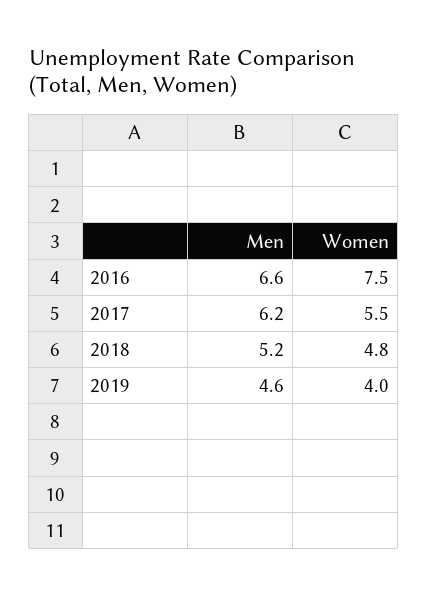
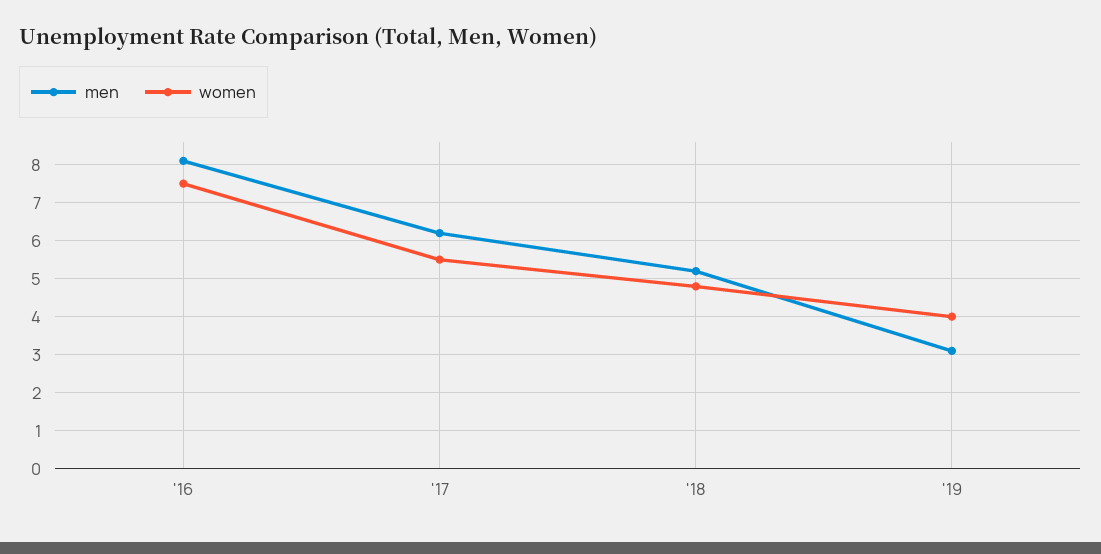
  {
    "Men": {
-     "2016": 6.6,
+     "2016": 8,
      "2017": 6.2,
      "2018": 5.2,
-     "2019": 4.6
+     "2019": 3
    },
    "Women": {
      "2016": 7.5,
      "2017": 5.5,
      "2018": 4.8,
      "2019": 4
    }
  }

